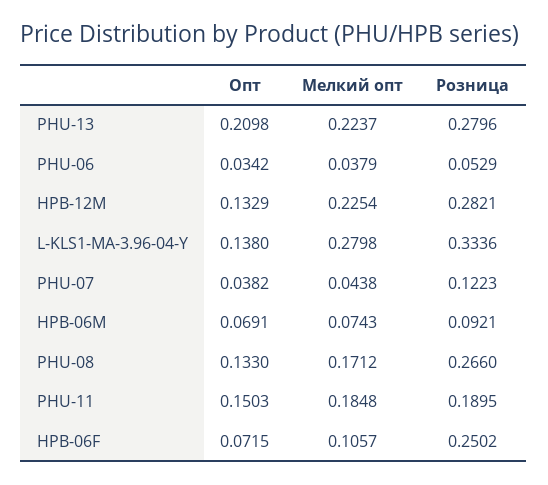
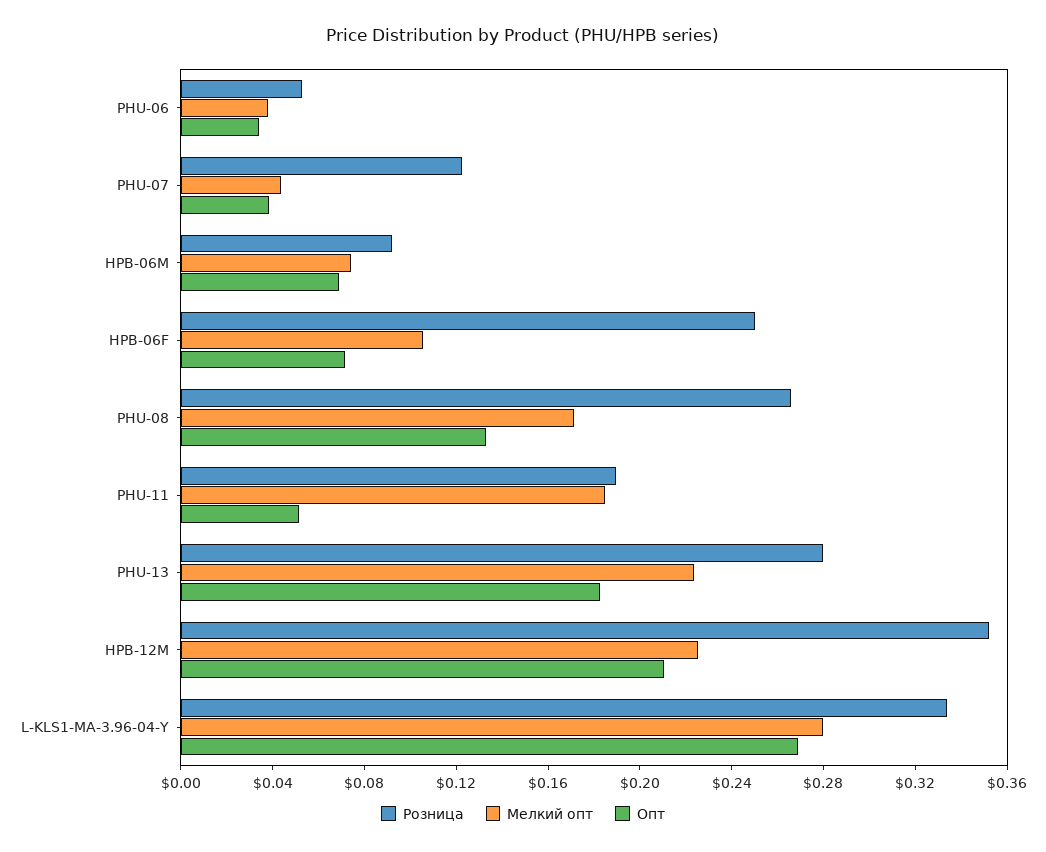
  {
    "Опт": {
-     "PHU-13": 0.2098,
+     "PHU-13": 0.18,
      "PHU-06": 0.0342,
-     "HPB-12M": 0.1329,
+     "HPB-12M": 0.21,
-     "L-KLS1-MA-3.96-04-Y": 0.138,
+     "L-KLS1-MA-3.96-04-Y": 0.27,
      "PHU-07": 0.0382,
      "HPB-06M": 0.0691,
      "PHU-08": 0.133,
-     "PHU-11": 0.1503,
+     "PHU-11": 0.05,
      "HPB-06F": 0.0715
    },
    "Мелкий опт": {
      "PHU-13": 0.2237,
      "PHU-06": 0.0379,
      "HPB-12M": 0.2254,
      "L-KLS1-MA-3.96-04-Y": 0.2798,
      "PHU-07": 0.0438,
      "HPB-06M": 0.0743,
      "PHU-08": 0.1712,
      "PHU-11": 0.1848,
      "HPB-06F": 0.1057
    },
    "Розница": {
      "PHU-13": 0.2796,
      "PHU-06": 0.0529,
-     "HPB-12M": 0.2821,
+     "HPB-12M": 0.35,
      "L-KLS1-MA-3.96-04-Y": 0.3336,
      "PHU-07": 0.1223,
      "HPB-06M": 0.0921,
      "PHU-08": 0.266,
      "PHU-11": 0.1895,
      "HPB-06F": 0.2502
    }
  }

